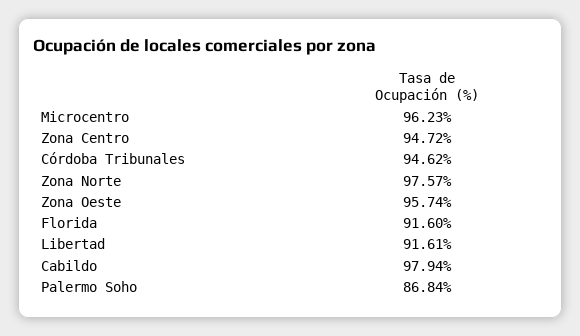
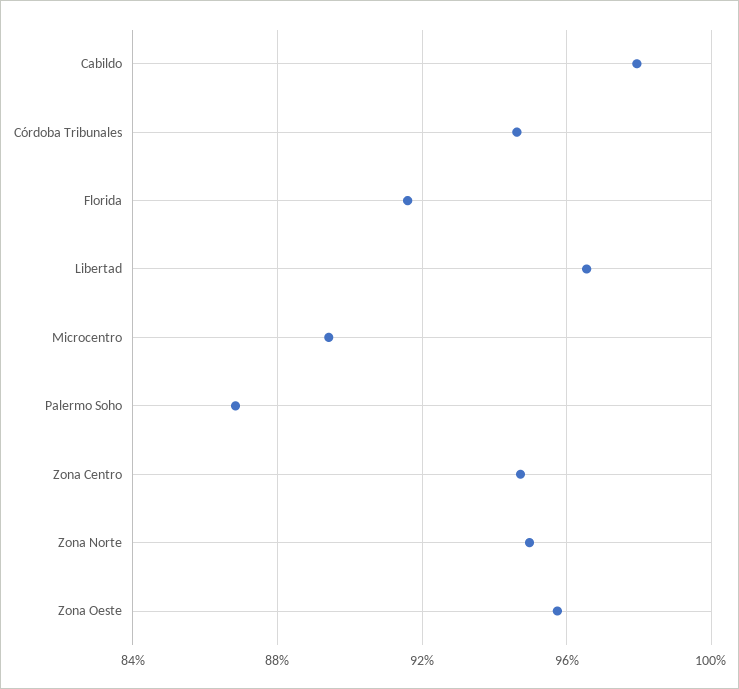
  {
-   "Microcentro": 96.23,
+   "Microcentro": 89.5,
    "Zona Centro": 94.72,
    "Córdoba Tribunales": 94.62,
-   "Zona Norte": 97.57,
+   "Zona Norte": 95,
    "Zona Oeste": 95.74,
    "Florida": 91.6,
-   "Libertad": 91.61,
+   "Libertad": 96.5,
    "Cabildo": 97.94,
    "Palermo Soho": 86.84
  }

